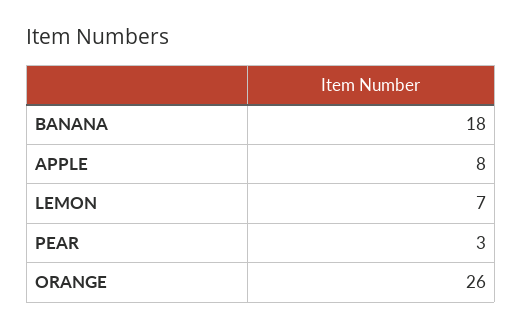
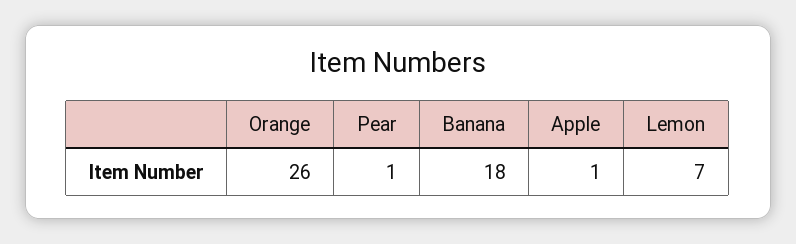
  {
    "BANANA": 18,
-   "APPLE": 8,
+   "APPLE": 1,
    "LEMON": 7,
-   "PEAR": 3,
+   "PEAR": 1,
    "ORANGE": 26
  }

